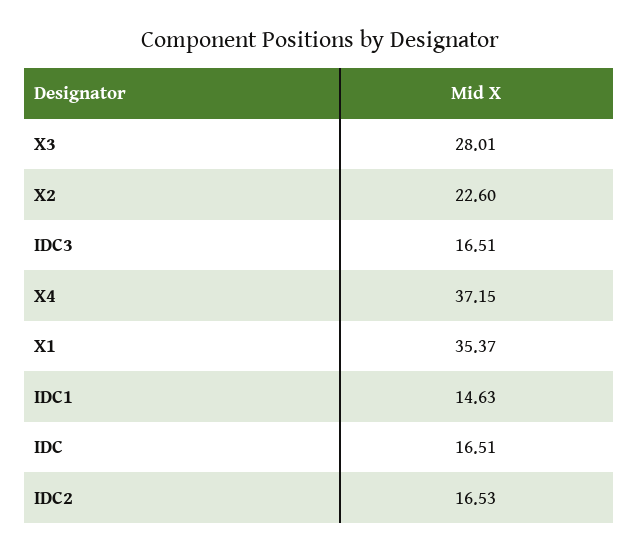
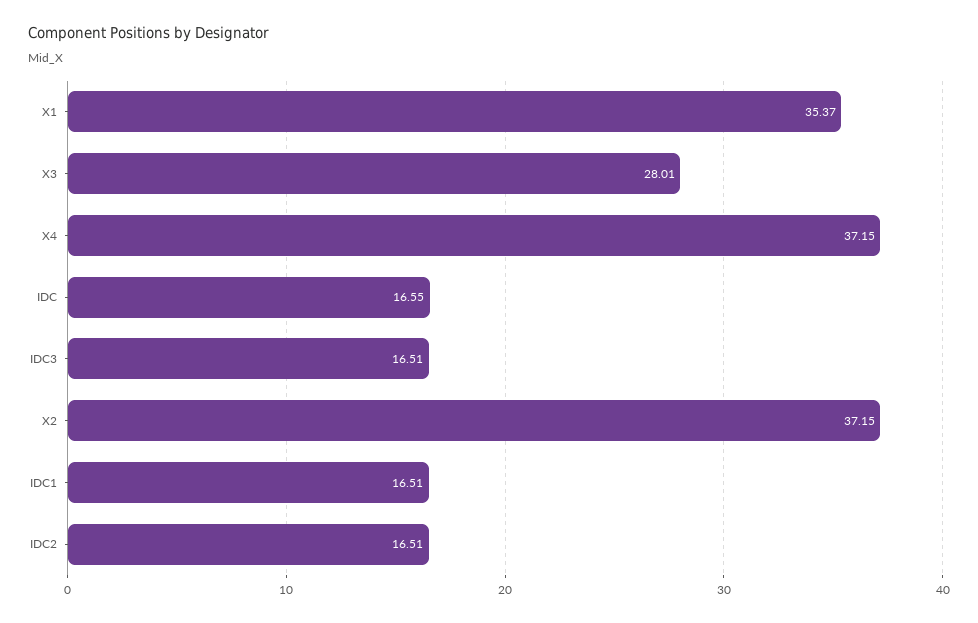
  {
    "X3": 28.01,
-   "X2": 22.6,
+   "X2": 37.15,
    "IDC3": 16.51,
    "X4": 37.15,
    "X1": 35.37,
-   "IDC1": 14.63,
+   "IDC1": 16.51,
-   "IDC": 16.51,
+   "IDC": 16.55,
-   "IDC2": 16.53
+   "IDC2": 16.51
  }

